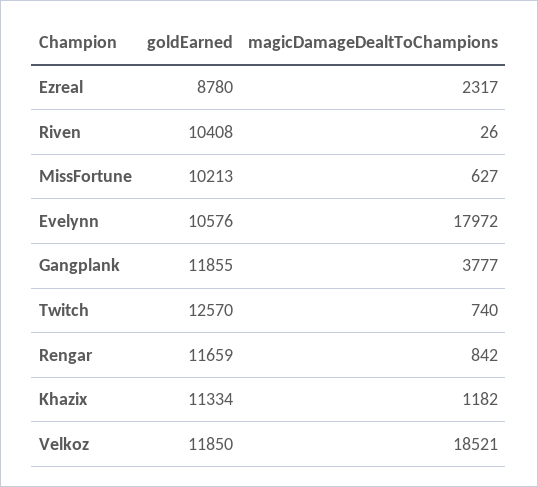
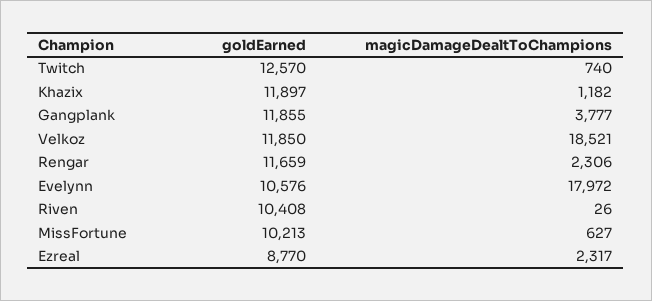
  {
    "goldEarned": {
-     "Ezreal": 8780,
+     "Ezreal": 8770,
      "Riven": 10408,
      "MissFortune": 10213,
      "Evelynn": 10576,
      "Gangplank": 11855,
      "Twitch": 12570,
      "Rengar": 11659,
-     "Khazix": 11334,
+     "Khazix": 11897,
      "Velkoz": 11850
    },
    "magicDamageDealtToChampions": {
      "Ezreal": 2317,
      "Riven": 26,
      "MissFortune": 627,
      "Evelynn": 17972,
      "Gangplank": 3777,
      "Twitch": 740,
-     "Rengar": 842,
+     "Rengar": 2306,
      "Khazix": 1182,
      "Velkoz": 18521
    }
  }

